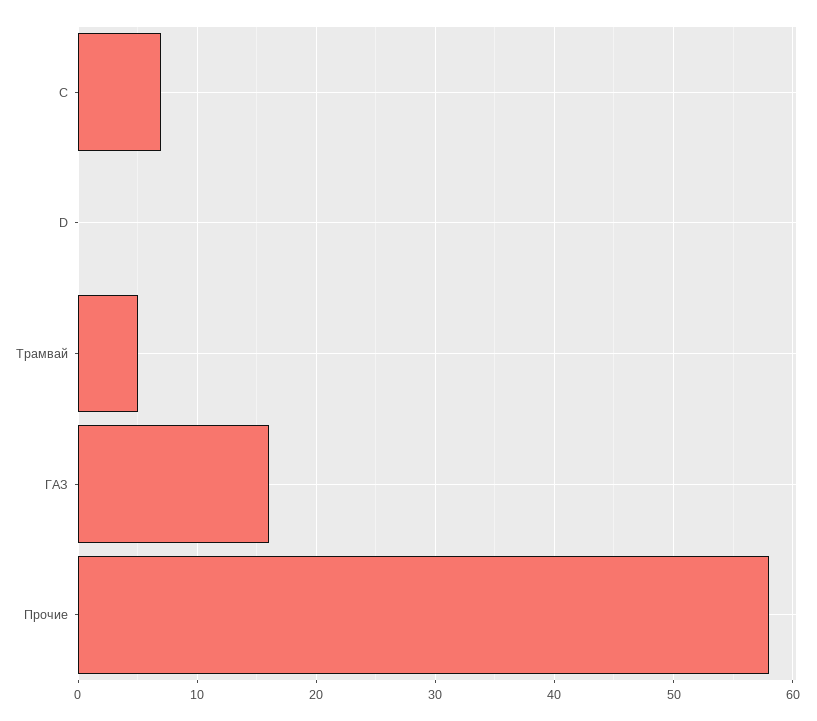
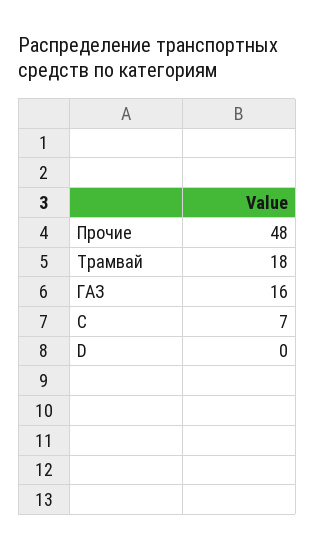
  {
    "C": 7,
    "D": 0,
-   "Трамвай": 5,
+   "Трамвай": 18,
    "ГАЗ": 16,
-   "Прочие": 58
+   "Прочие": 48
  }

